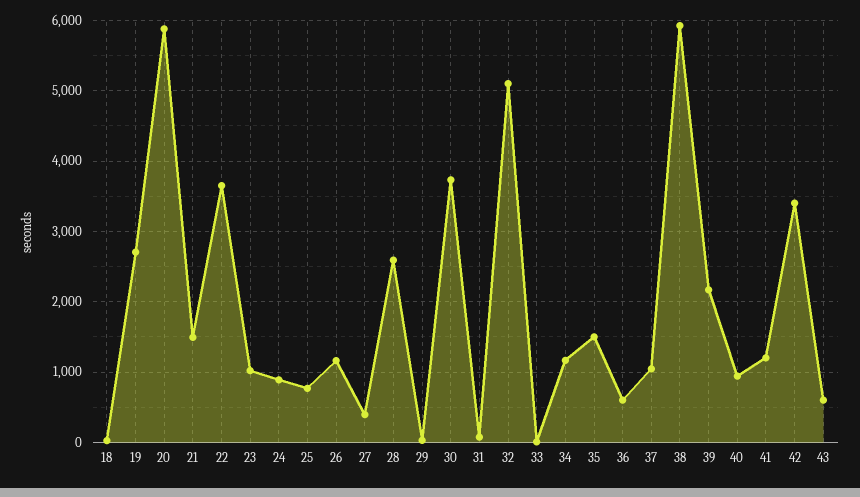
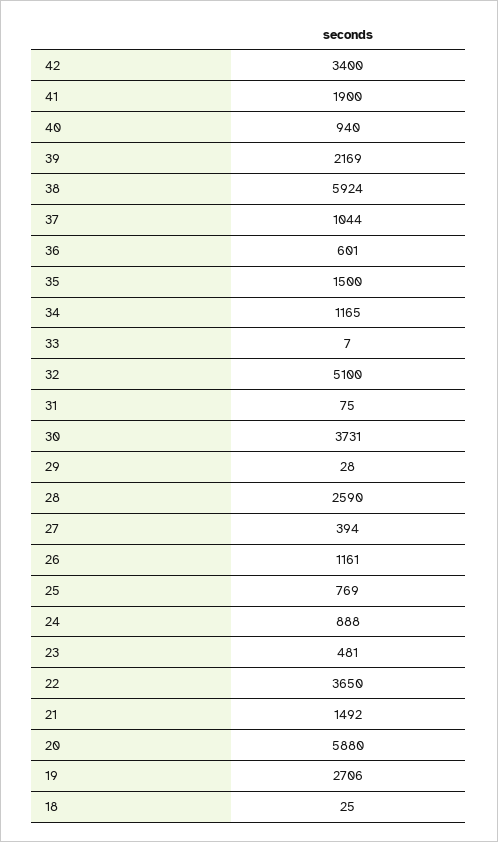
  {
    "18": 25,
    "19": 2706,
    "20": 5880,
    "21": 1492,
    "22": 3650,
-   "23": 1000,
+   "23": 481,
    "24": 888,
    "25": 769,
    "26": 1161,
    "27": 394,
    "28": 2590,
    "29": 28,
    "30": 3731,
    "31": 75,
    "32": 5100,
    "33": 7,
    "34": 1165,
    "35": 1500,
    "36": 601,
    "37": 1044,
    "38": 5924,
    "39": 2169,
    "40": 940,
-   "41": 1200,
+   "41": 1900,
-   "42": 3400,
+   "42": 3400
-   "43": 600
  }

